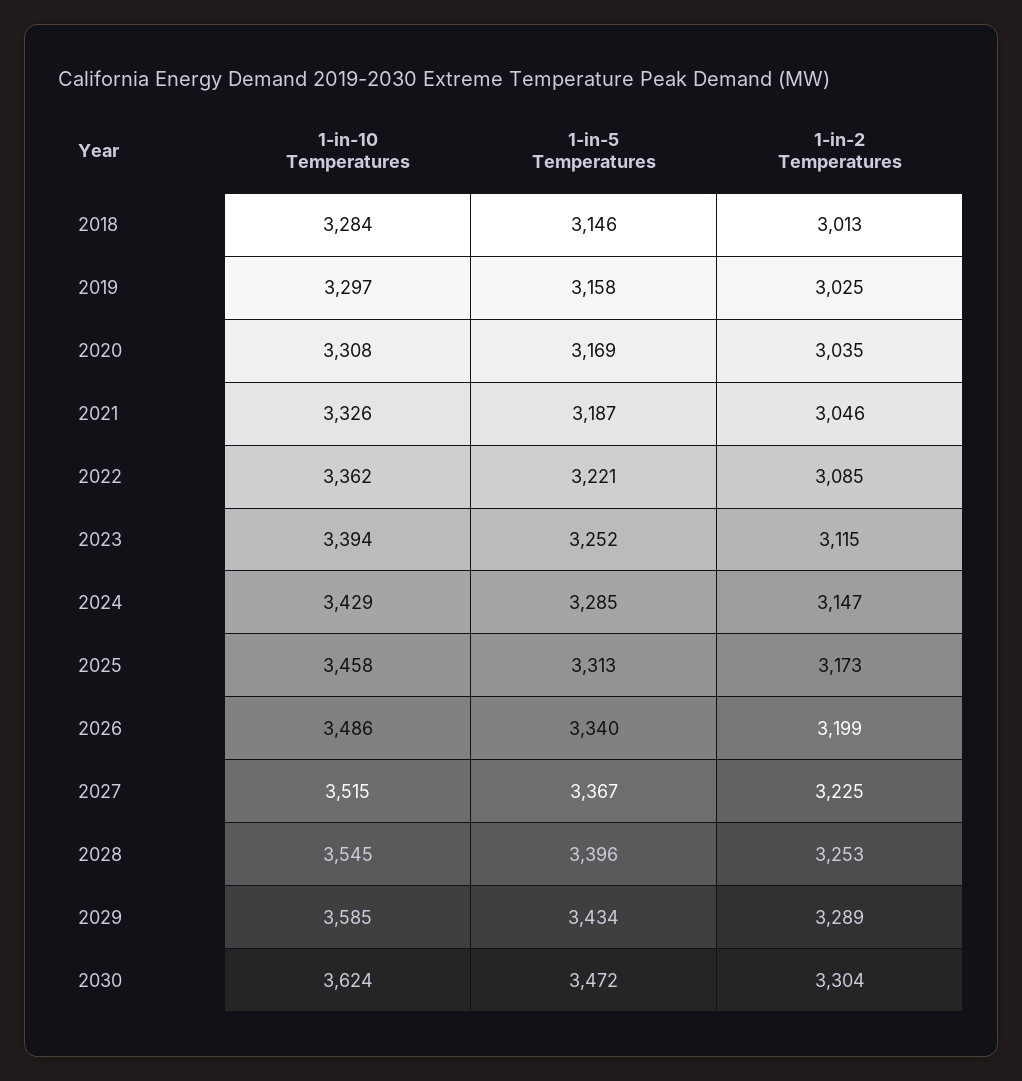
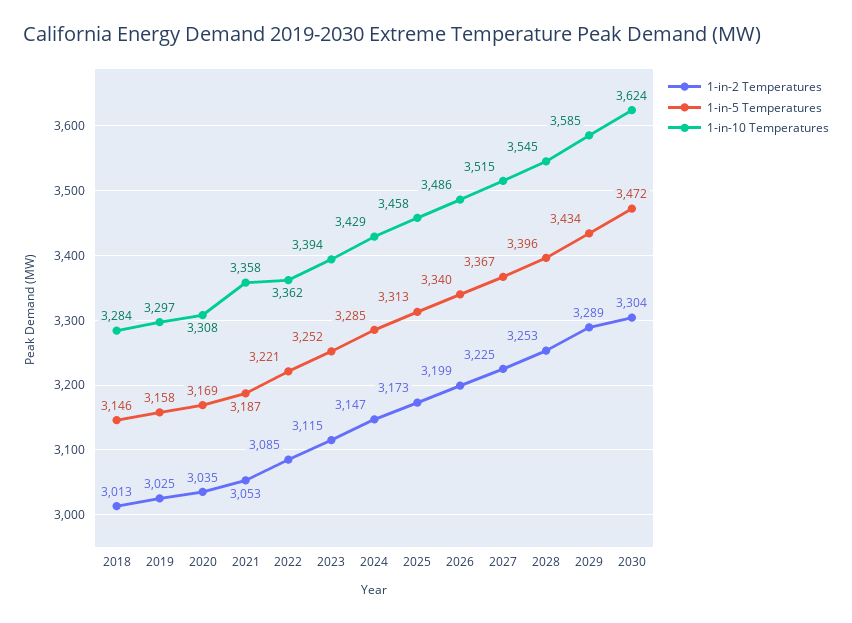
  {
    "1-in-10 Temperatures": {
      "2018": 3284,
      "2019": 3297,
      "2020": 3308,
-     "2021": 3326,
+     "2021": 3358,
      "2022": 3362,
      "2023": 3394,
      "2024": 3429,
      "2025": 3458,
      "2026": 3486,
      "2027": 3515,
      "2028": 3545,
      "2029": 3585,
      "2030": 3624
    },
    "1-in-5 Temperatures": {
      "2018": 3146,
      "2019": 3158,
      "2020": 3169,
      "2021": 3187,
      "2022": 3221,
      "2023": 3252,
      "2024": 3285,
      "2025": 3313,
      "2026": 3340,
      "2027": 3367,
      "2028": 3396,
      "2029": 3434,
      "2030": 3472
    },
    "1-in-2 Temperatures": {
      "2018": 3013,
      "2019": 3025,
      "2020": 3035,
-     "2021": 3046,
+     "2021": 3053,
      "2022": 3085,
      "2023": 3115,
      "2024": 3147,
      "2025": 3173,
      "2026": 3199,
      "2027": 3225,
      "2028": 3253,
      "2029": 3289,
      "2030": 3304
    }
  }

